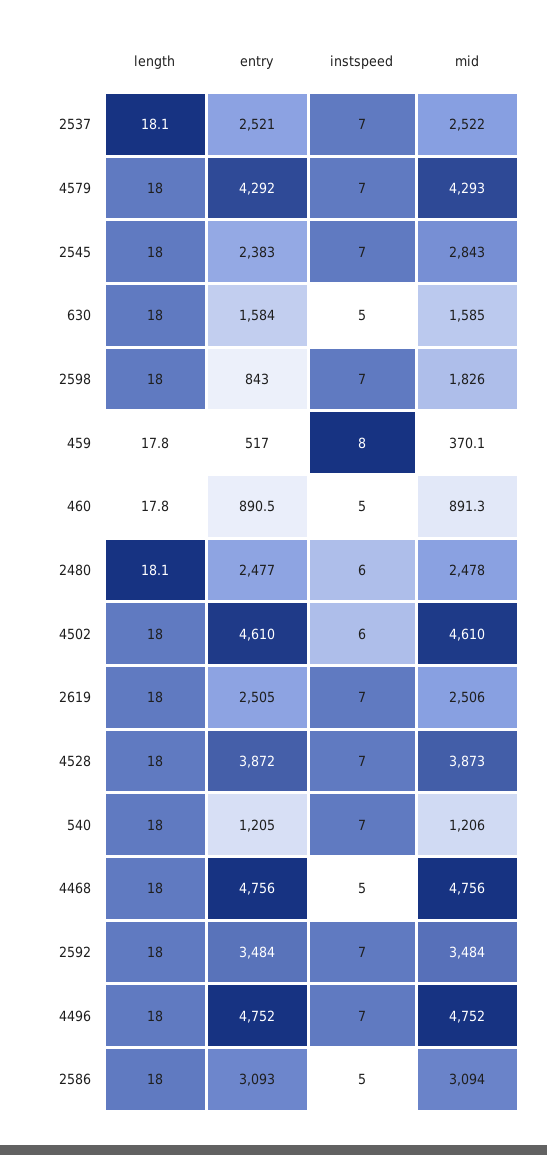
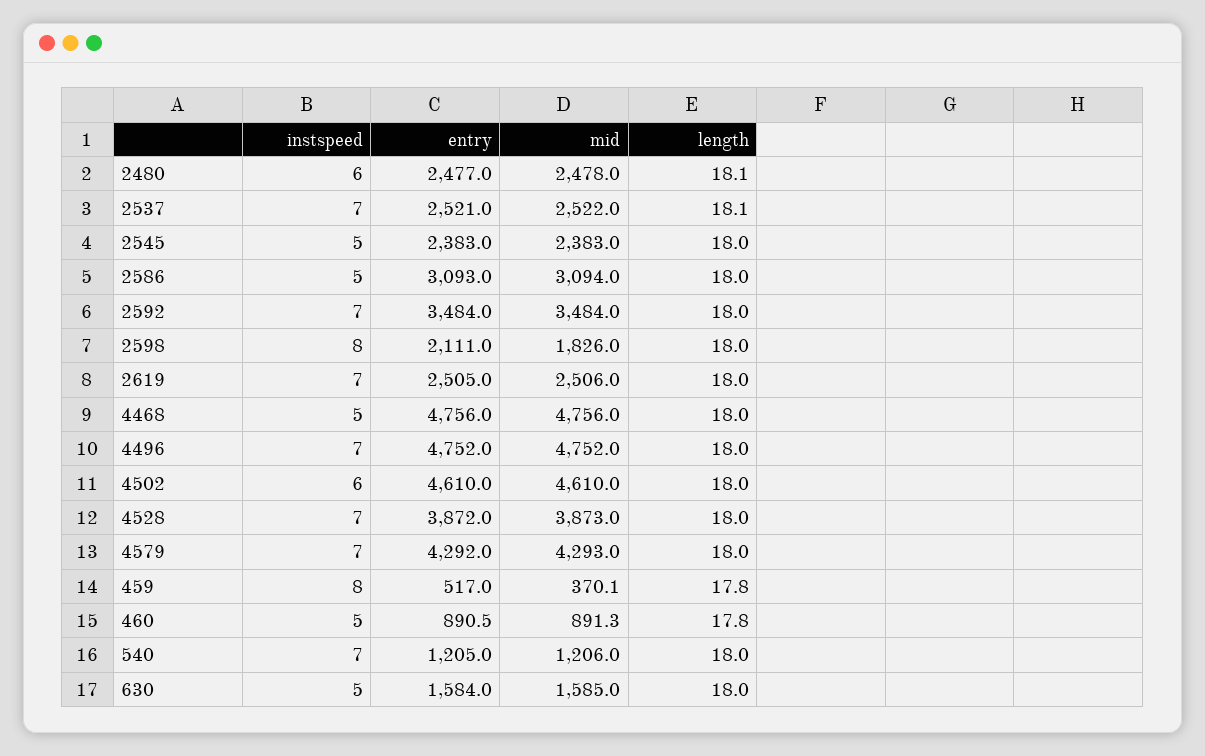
  {
    "length": {
      "2537": 18.1,
      "4579": 18,
      "2545": 18,
      "630": 18,
      "2598": 18,
      "459": 17.8,
      "460": 17.8,
      "2480": 18.1,
      "4502": 18,
      "2619": 18,
      "4528": 18,
      "540": 18,
      "4468": 18,
      "2592": 18,
      "4496": 18,
      "2586": 18
    },
    "entry": {
      "2537": 2521,
      "4579": 4292,
      "2545": 2383,
      "630": 1584,
-     "2598": 843,
+     "2598": 2111,
      "459": 517,
      "460": 890.5,
      "2480": 2477,
      "4502": 4610,
      "2619": 2505,
      "4528": 3872,
      "540": 1205,
      "4468": 4756,
      "2592": 3484,
      "4496": 4752,
      "2586": 3093
    },
    "instspeed": {
      "2537": 7,
      "4579": 7,
-     "2545": 7,
+     "2545": 5,
      "630": 5,
-     "2598": 7,
+     "2598": 8,
      "459": 8,
      "460": 5,
      "2480": 6,
      "4502": 6,
      "2619": 7,
      "4528": 7,
      "540": 7,
      "4468": 5,
      "2592": 7,
      "4496": 7,
      "2586": 5
    },
    "mid": {
      "2537": 2522,
      "4579": 4293,
-     "2545": 2843,
+     "2545": 2383,
      "630": 1585,
      "2598": 1826,
      "459": 370.1,
      "460": 891.3,
      "2480": 2478,
      "4502": 4610,
      "2619": 2506,
      "4528": 3873,
      "540": 1206,
      "4468": 4756,
      "2592": 3484,
      "4496": 4752,
      "2586": 3094
    }
  }

